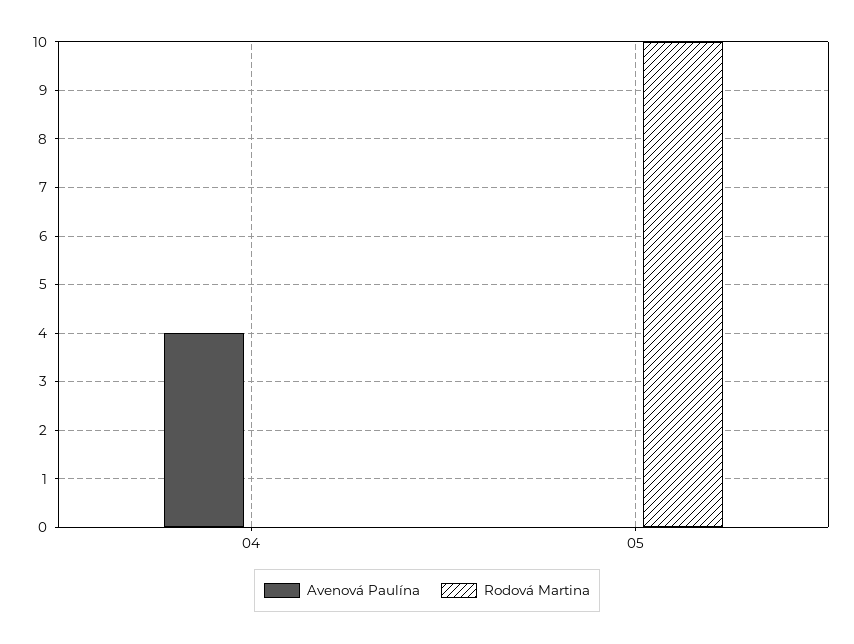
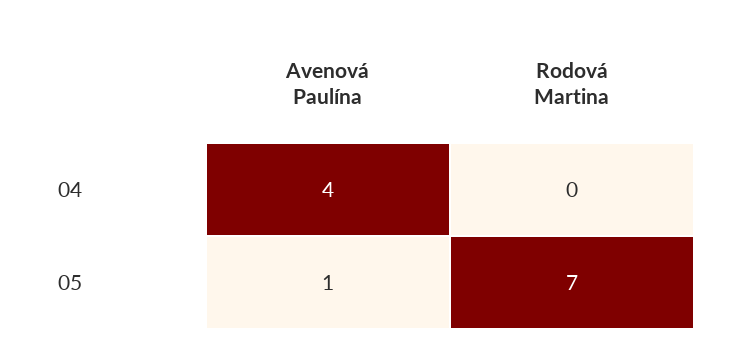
  {
    "Avenová Paulína": {
      "04": 4,
-     "05": 0
+     "05": 1
    },
    "Rodová Martina": {
      "04": 0,
-     "05": 10
+     "05": 7
    }
  }

